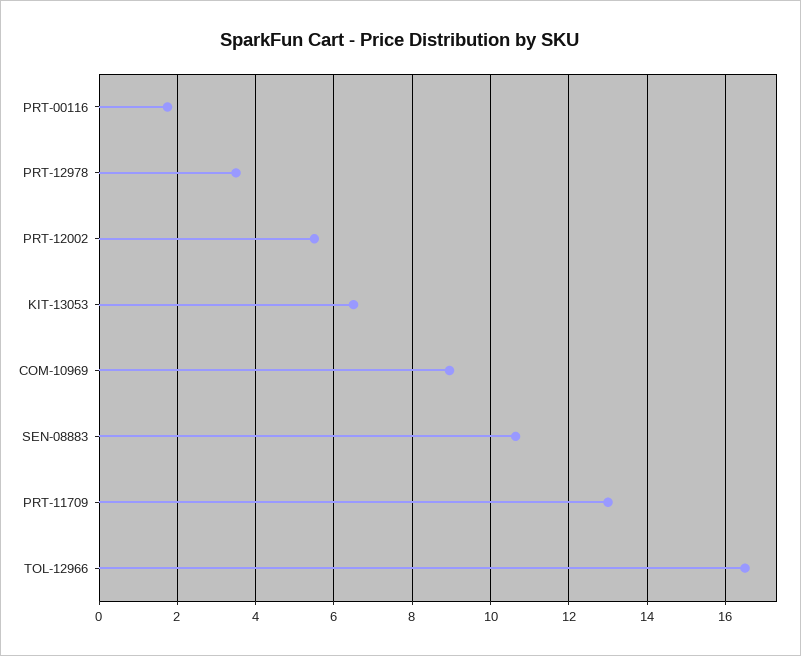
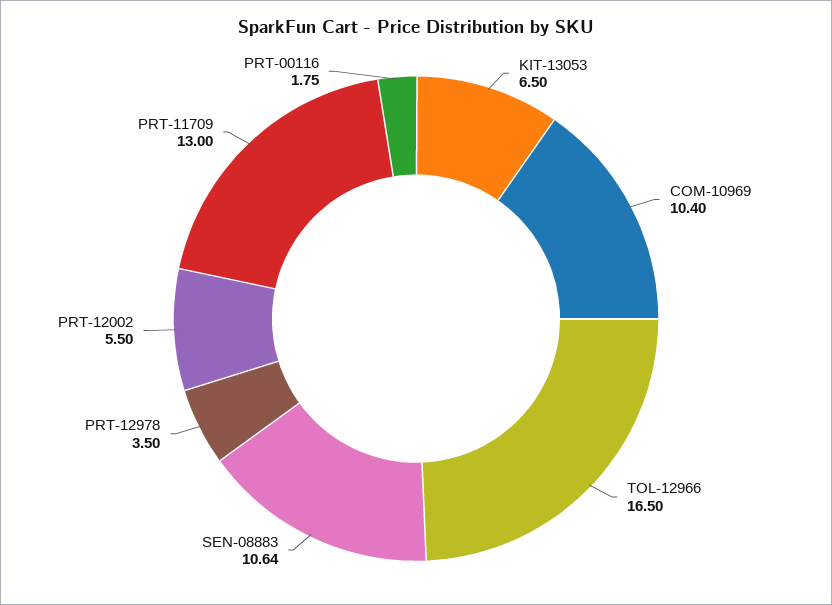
  {
    "PRT-00116": 1.75,
    "PRT-12978": 3.5,
    "PRT-12002": 5.5,
    "KIT-13053": 6.5,
-   "COM-10969": 9,
+   "COM-10969": 10.4,
    "SEN-08883": 10.64,
    "PRT-11709": 13,
    "TOL-12966": 16.5
  }

